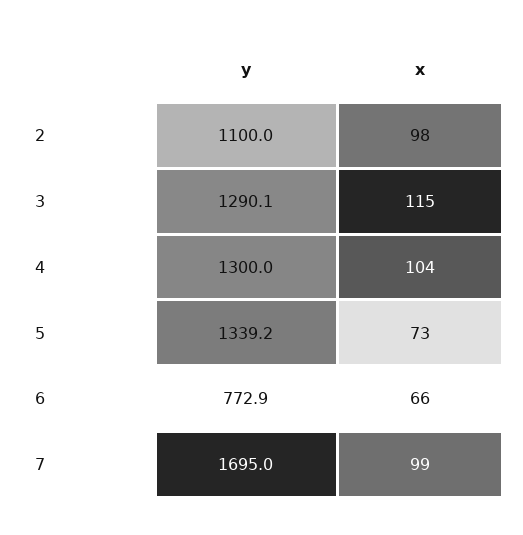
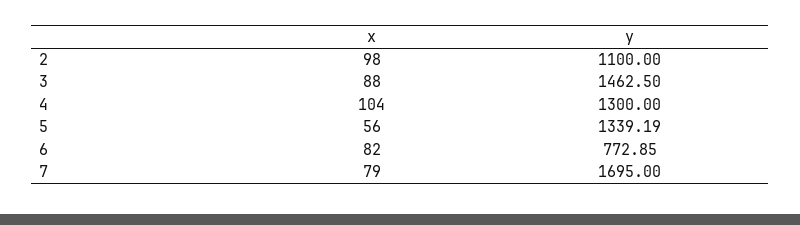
  {
    "y": {
      "2": 1100,
-     "3": 1290.1,
+     "3": 1462.5,
      "4": 1300,
      "5": 1339.19,
      "6": 772.85,
      "7": 1695
    },
    "x": {
      "2": 98,
-     "3": 115,
+     "3": 88,
      "4": 104,
-     "5": 73,
+     "5": 56,
-     "6": 66,
+     "6": 82,
-     "7": 99
+     "7": 79
    }
  }

